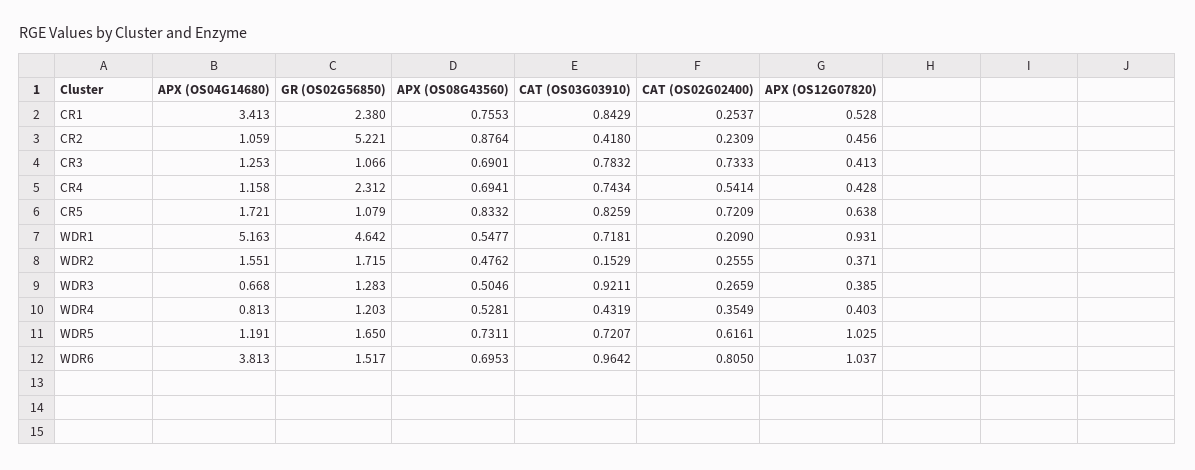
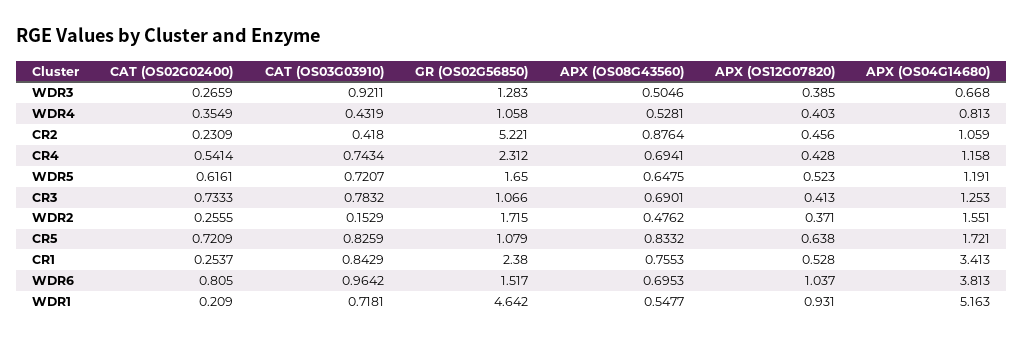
  {
    "APX (OS04G14680)": {
      "CR1": 3.413,
      "CR2": 1.059,
      "CR3": 1.253,
      "CR4": 1.158,
      "CR5": 1.721,
      "WDR1": 5.163,
      "WDR2": 1.551,
      "WDR3": 0.668,
      "WDR4": 0.813,
      "WDR5": 1.191,
      "WDR6": 3.813
    },
    "GR (OS02G56850)": {
      "CR1": 2.38,
      "CR2": 5.221,
      "CR3": 1.066,
      "CR4": 2.312,
      "CR5": 1.079,
      "WDR1": 4.642,
      "WDR2": 1.715,
      "WDR3": 1.283,
-     "WDR4": 1.203,
+     "WDR4": 1.058,
      "WDR5": 1.65,
      "WDR6": 1.517
    },
    "APX (OS08G43560)": {
      "CR1": 0.7553,
      "CR2": 0.8764,
      "CR3": 0.6901,
      "CR4": 0.6941,
      "CR5": 0.8332,
      "WDR1": 0.5477,
      "WDR2": 0.4762,
      "WDR3": 0.5046,
      "WDR4": 0.5281,
-     "WDR5": 0.7311,
+     "WDR5": 0.6475,
      "WDR6": 0.6953
    },
    "CAT (OS03G03910)": {
      "CR1": 0.8429,
      "CR2": 0.418,
      "CR3": 0.7832,
      "CR4": 0.7434,
      "CR5": 0.8259,
      "WDR1": 0.7181,
      "WDR2": 0.1529,
      "WDR3": 0.9211,
      "WDR4": 0.4319,
      "WDR5": 0.7207,
      "WDR6": 0.9642
    },
    "CAT (OS02G02400)": {
      "CR1": 0.2537,
      "CR2": 0.2309,
      "CR3": 0.7333,
      "CR4": 0.5414,
      "CR5": 0.7209,
      "WDR1": 0.209,
      "WDR2": 0.2555,
      "WDR3": 0.2659,
      "WDR4": 0.3549,
      "WDR5": 0.6161,
      "WDR6": 0.805
    },
    "APX (OS12G07820)": {
      "CR1": 0.528,
      "CR2": 0.456,
      "CR3": 0.413,
      "CR4": 0.428,
      "CR5": 0.638,
      "WDR1": 0.931,
      "WDR2": 0.371,
      "WDR3": 0.385,
      "WDR4": 0.403,
-     "WDR5": 1.025,
+     "WDR5": 0.523,
      "WDR6": 1.037
    }
  }

